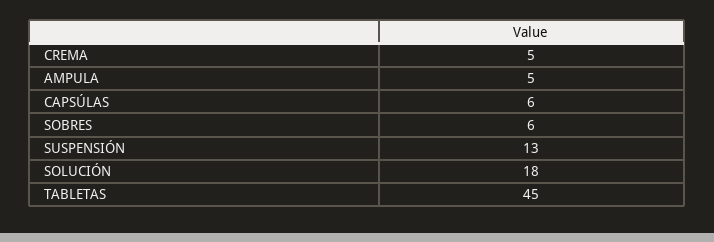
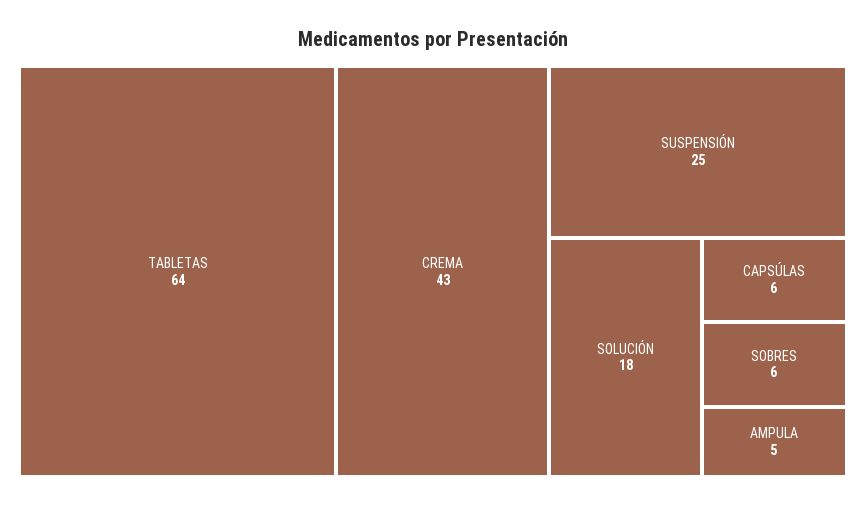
  {
-   "CREMA": 5,
+   "CREMA": 43,
    "AMPULA": 5,
    "CAPSÚLAS": 6,
    "SOBRES": 6,
-   "SUSPENSIÓN": 13,
+   "SUSPENSIÓN": 25,
    "SOLUCIÓN": 18,
-   "TABLETAS": 45
+   "TABLETAS": 64
  }

